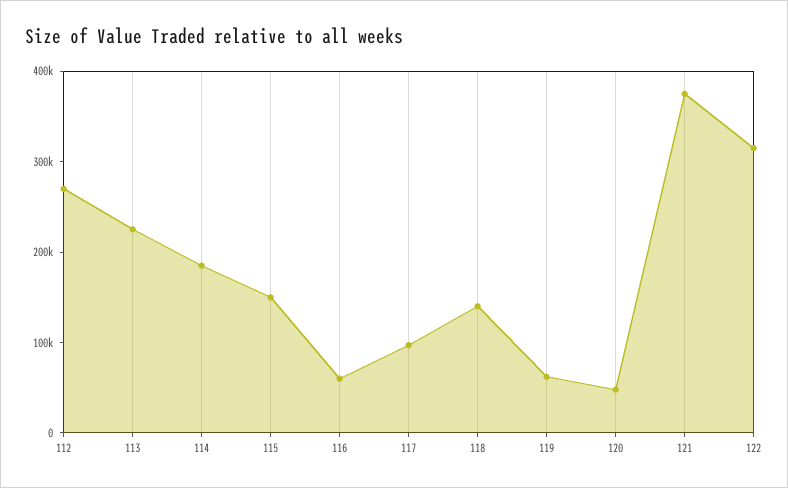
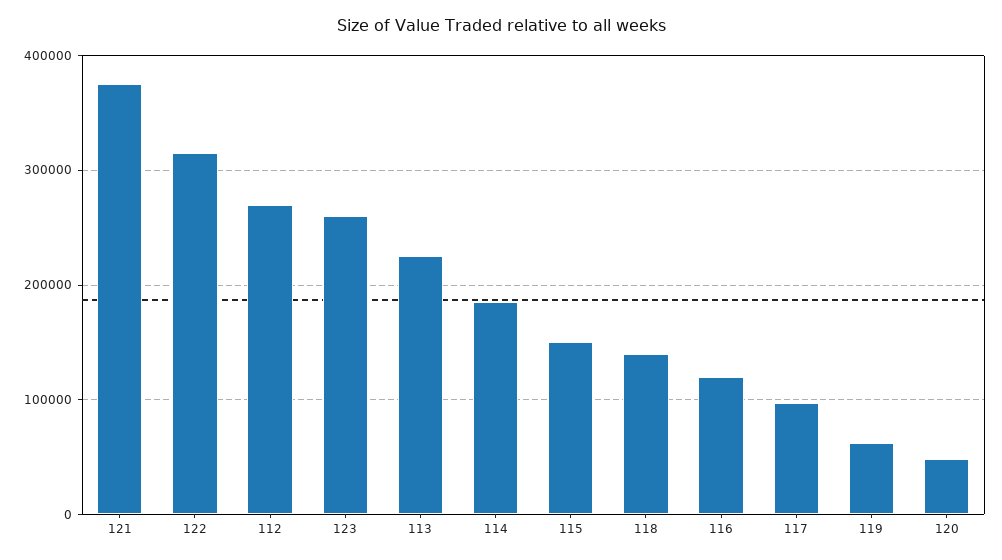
  {
    "112": 270000,
    "113": 230000,
    "114": 190000,
    "115": 150000,
-   "116": 60000,
+   "116": 120000,
    "117": 100000,
    "118": 140000,
    "119": 60000,
    "120": 50000,
    "121": 380000,
-   "122": 320000
+   "122": 320000,
+   "123": 260000
  }

